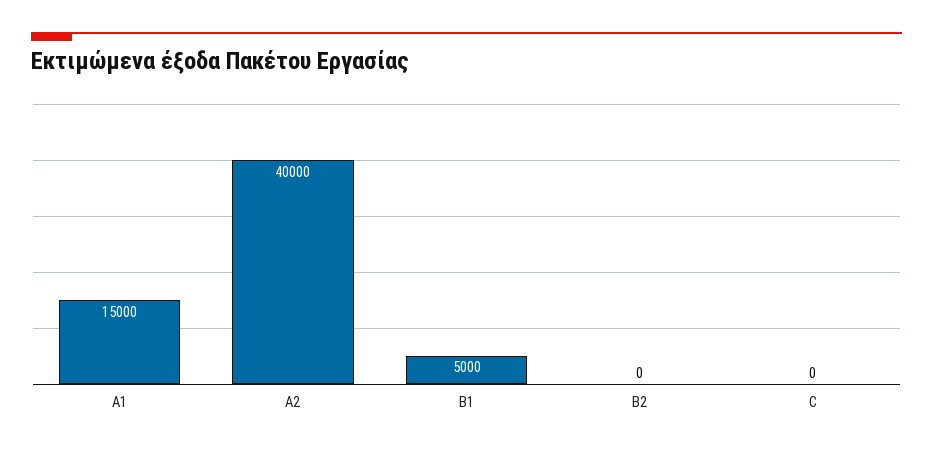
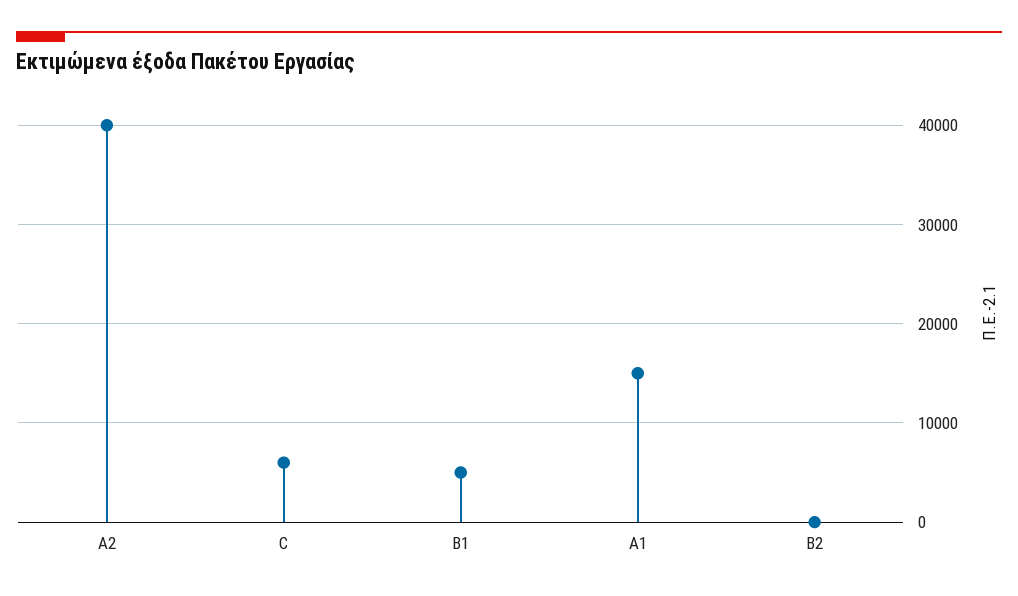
  {
    "A1": 15000,
    "A2": 40000,
    "B1": 5000,
    "B2": 0,
-   "C": 0
+   "C": 6000
  }

